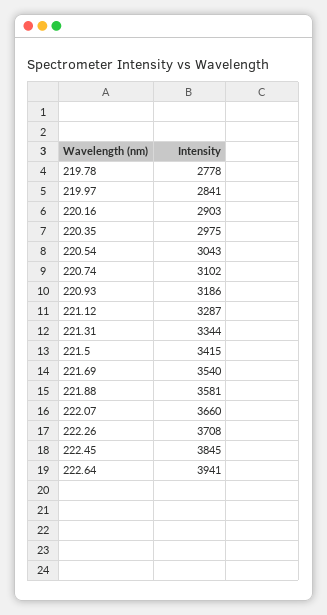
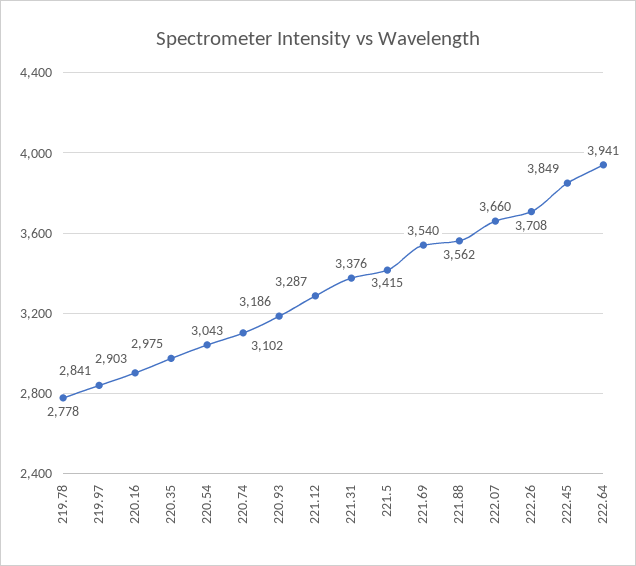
  {
    "219.78": 2778,
    "219.97": 2841,
    "220.16": 2903,
    "220.35": 2975,
    "220.54": 3043,
    "220.74": 3102,
    "220.93": 3186,
    "221.12": 3287,
-   "221.31": 3344,
+   "221.31": 3376,
    "221.5": 3415,
    "221.69": 3540,
-   "221.88": 3581,
+   "221.88": 3562,
    "222.07": 3660,
    "222.26": 3708,
-   "222.45": 3845,
+   "222.45": 3849,
    "222.64": 3941
  }

